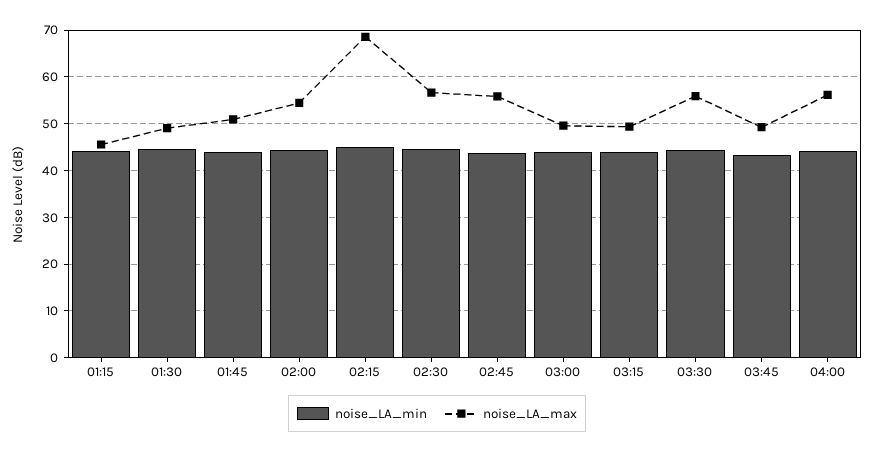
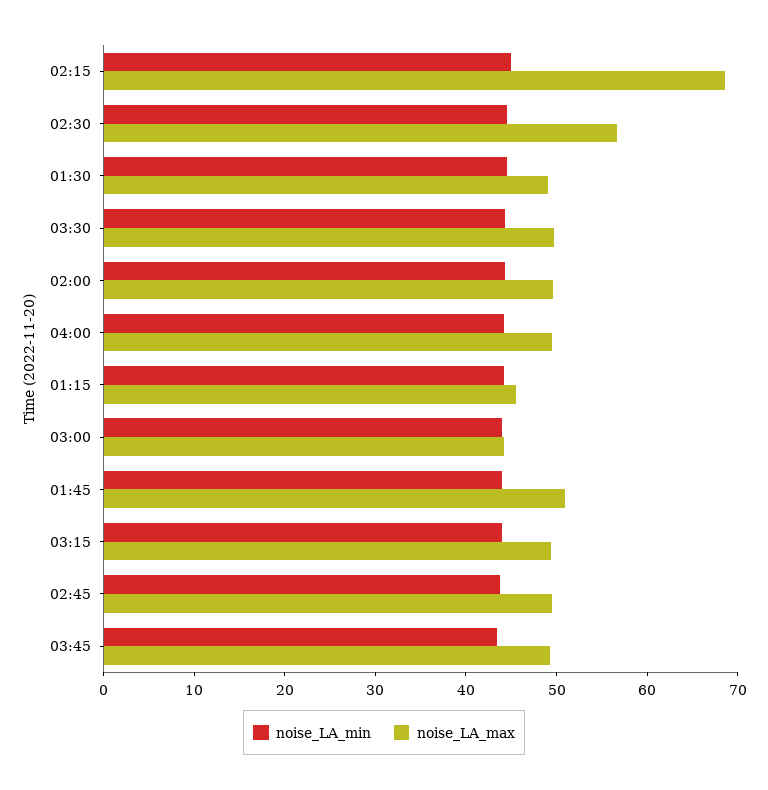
  {
    "noise_LA_min": {
      "01:15": 44,
      "01:30": 44,
      "01:45": 44,
      "02:00": 44,
      "02:15": 44,
      "02:30": 44,
      "02:45": 44,
      "03:00": 44,
      "03:15": 44,
      "03:30": 44,
      "03:45": 44,
      "04:00": 44
    },
    "noise_LA_max": {
      "01:15": 46,
      "01:30": 50,
      "01:45": 50,
-     "02:00": 54,
+     "02:00": 50,
      "02:15": 68,
      "02:30": 56,
-     "02:45": 56,
+     "02:45": 50,
-     "03:00": 50,
+     "03:00": 44,
      "03:15": 50,
-     "03:30": 56,
+     "03:30": 50,
      "03:45": 50,
-     "04:00": 56
+     "04:00": 50
    }
  }

